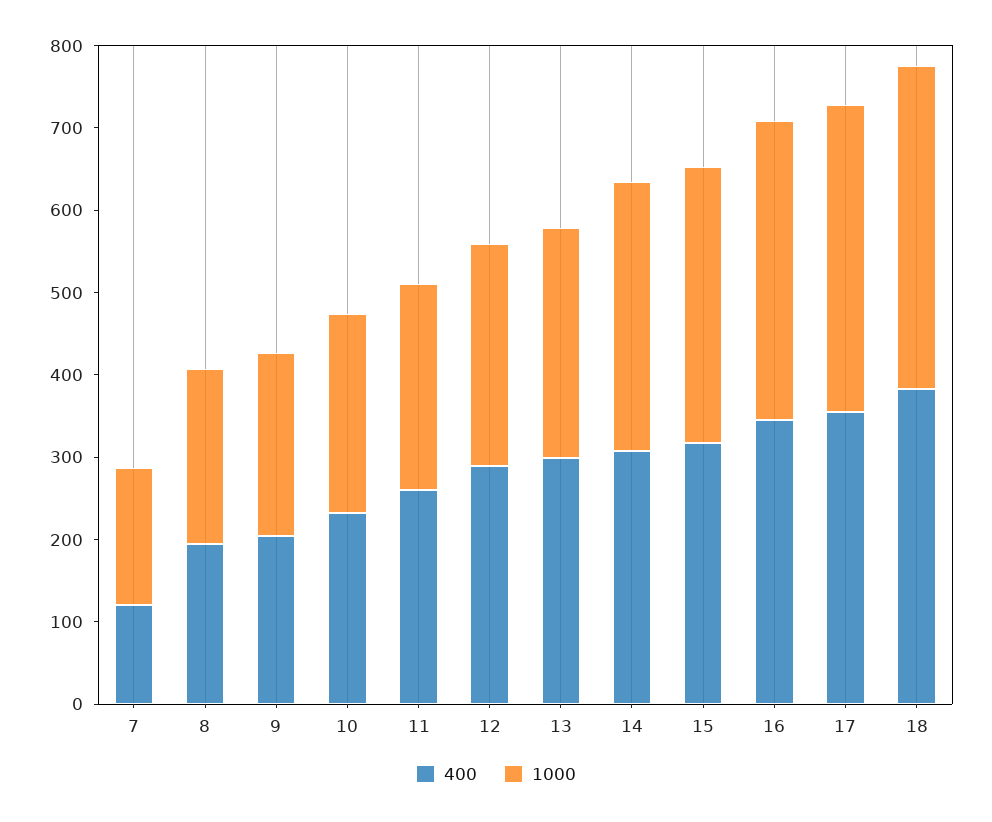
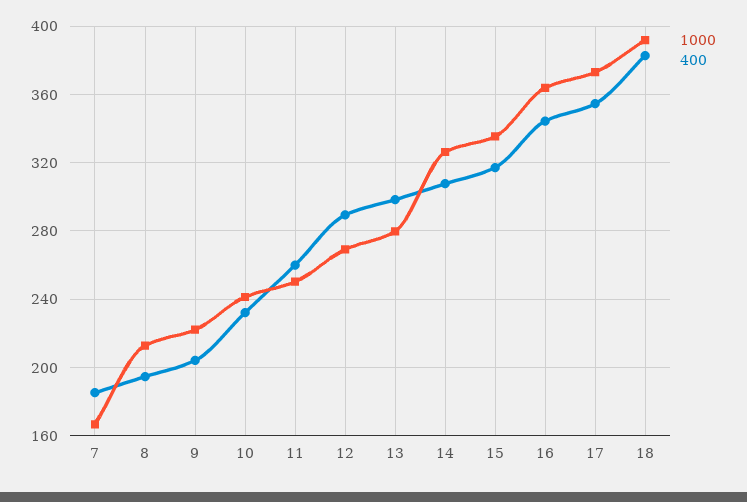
  {
    "400": {
-     "7": 120,
+     "7": 185,
      "8": 195,
      "9": 205,
      "10": 230,
      "11": 260,
      "12": 290,
      "13": 300,
      "14": 310,
      "15": 315,
      "16": 345,
      "17": 355,
      "18": 385
    },
    "1000": {
      "7": 165,
      "8": 215,
      "9": 220,
      "10": 240,
      "11": 250,
      "12": 270,
      "13": 280,
      "14": 325,
      "15": 335,
      "16": 365,
      "17": 375,
      "18": 390
    }
  }

